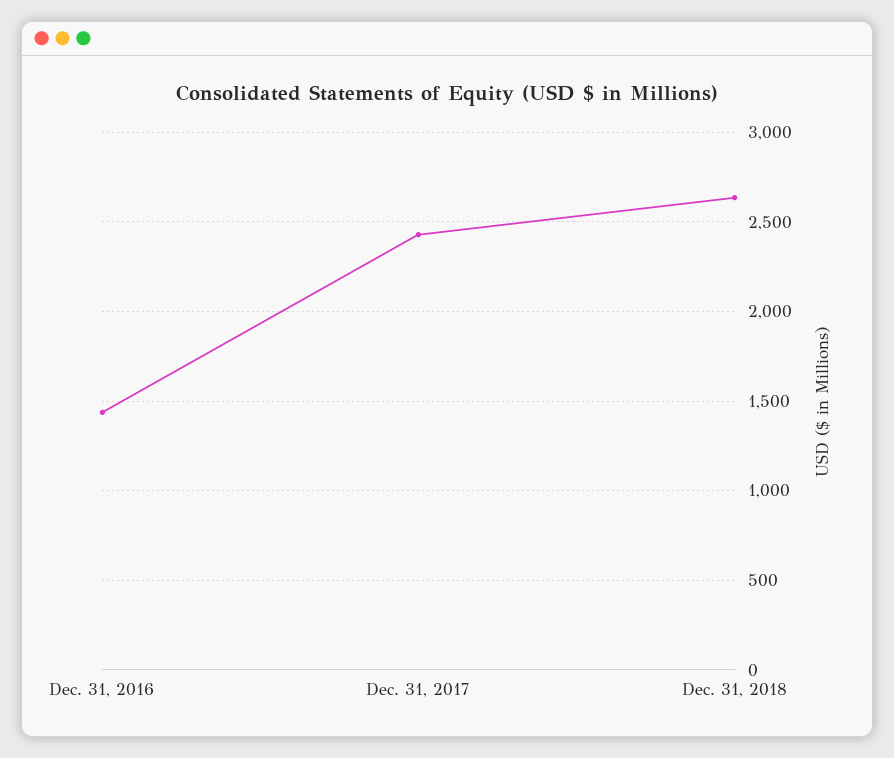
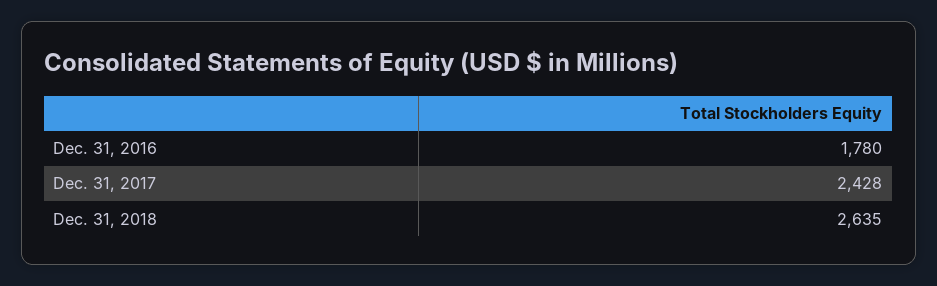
  {
-   "Dec. 31, 2016": 1450,
+   "Dec. 31, 2016": 1780,
    "Dec. 31, 2017": 2428,
    "Dec. 31, 2018": 2635
  }

